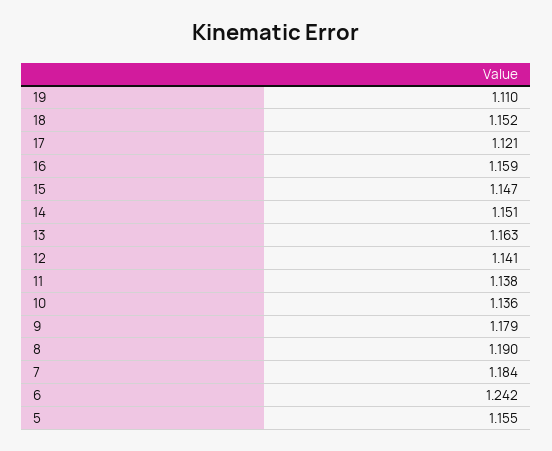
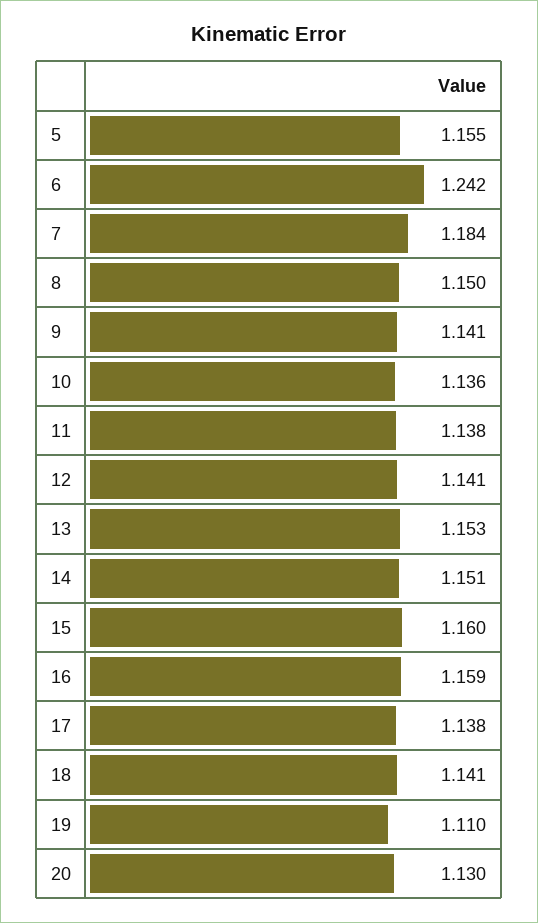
  {
    "19": 1.11,
-   "18": 1.152,
+   "18": 1.141,
-   "17": 1.121,
+   "17": 1.138,
    "16": 1.159,
-   "15": 1.147,
+   "15": 1.16,
    "14": 1.151,
-   "13": 1.163,
+   "13": 1.153,
    "12": 1.141,
    "11": 1.138,
    "10": 1.136,
-   "9": 1.179,
+   "9": 1.141,
-   "8": 1.19,
+   "8": 1.15,
    "7": 1.184,
    "6": 1.242,
-   "5": 1.155
+   "5": 1.155,
+   "20": 1.13
  }

